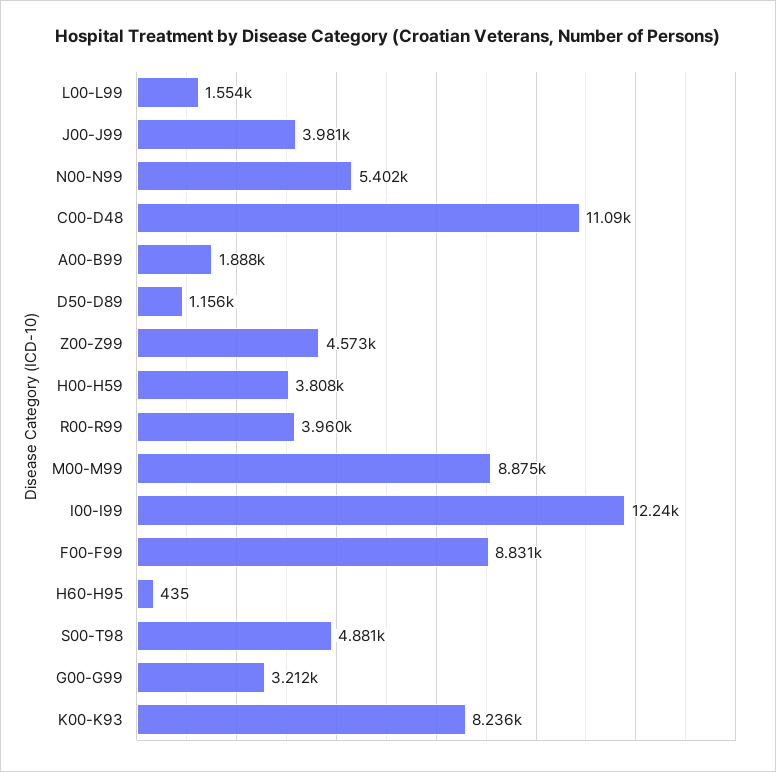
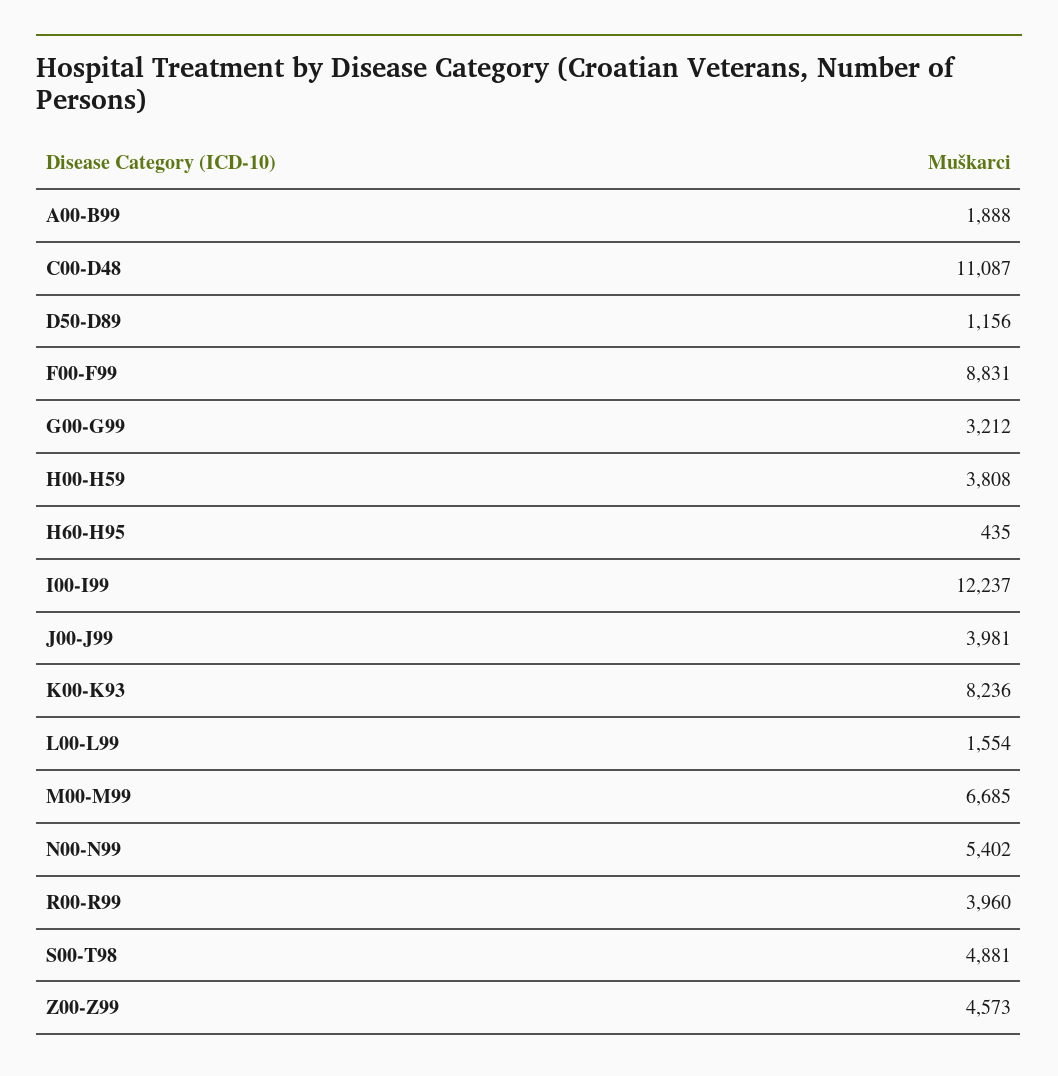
  {
    "L00-L99": 1554,
    "J00-J99": 3981,
    "N00-N99": 5402,
    "C00-D48": 11087,
    "A00-B99": 1888,
    "D50-D89": 1156,
    "Z00-Z99": 4573,
    "H00-H59": 3808,
    "R00-R99": 3960,
-   "M00-M99": 8875,
+   "M00-M99": 6685,
    "I00-I99": 12237,
    "F00-F99": 8831,
    "H60-H95": 435,
    "S00-T98": 4881,
    "G00-G99": 3212,
    "K00-K93": 8236
  }

